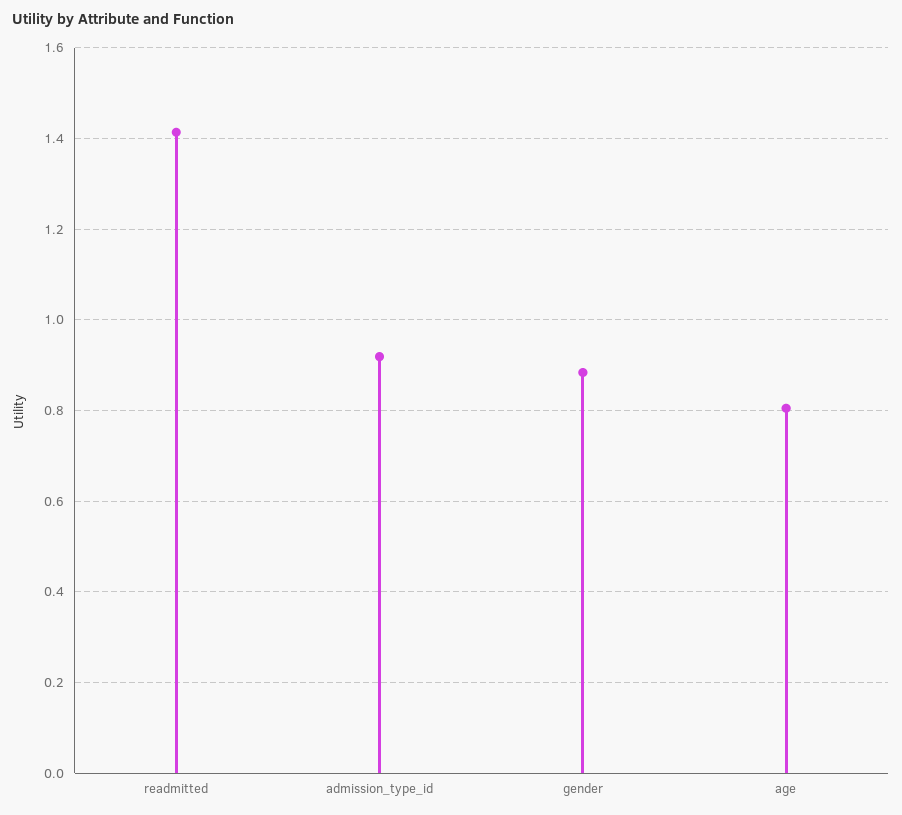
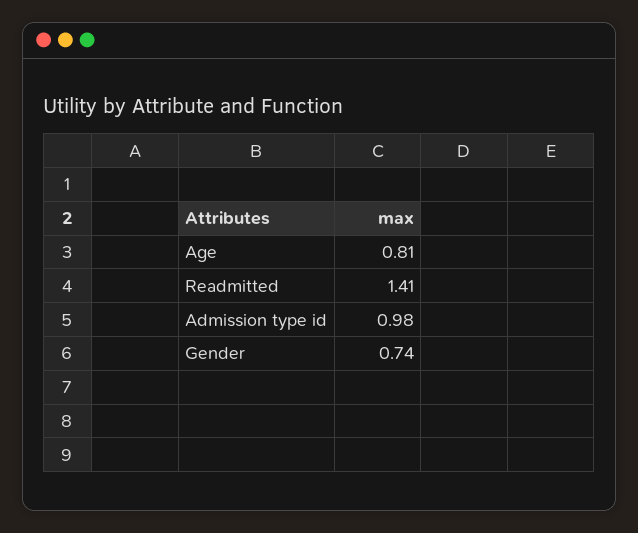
  {
    "readmitted": 1.41,
-   "admission_type_id": 0.92,
+   "admission_type_id": 0.98,
-   "gender": 0.88,
+   "gender": 0.74,
    "age": 0.81
  }

